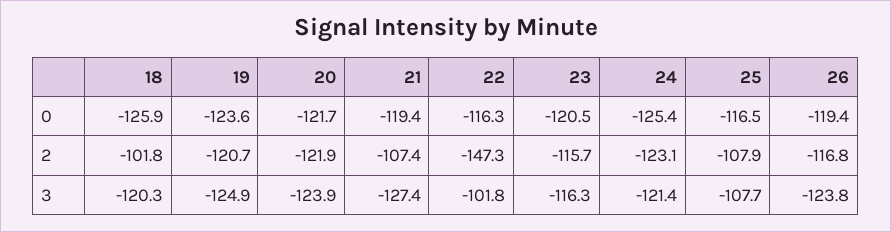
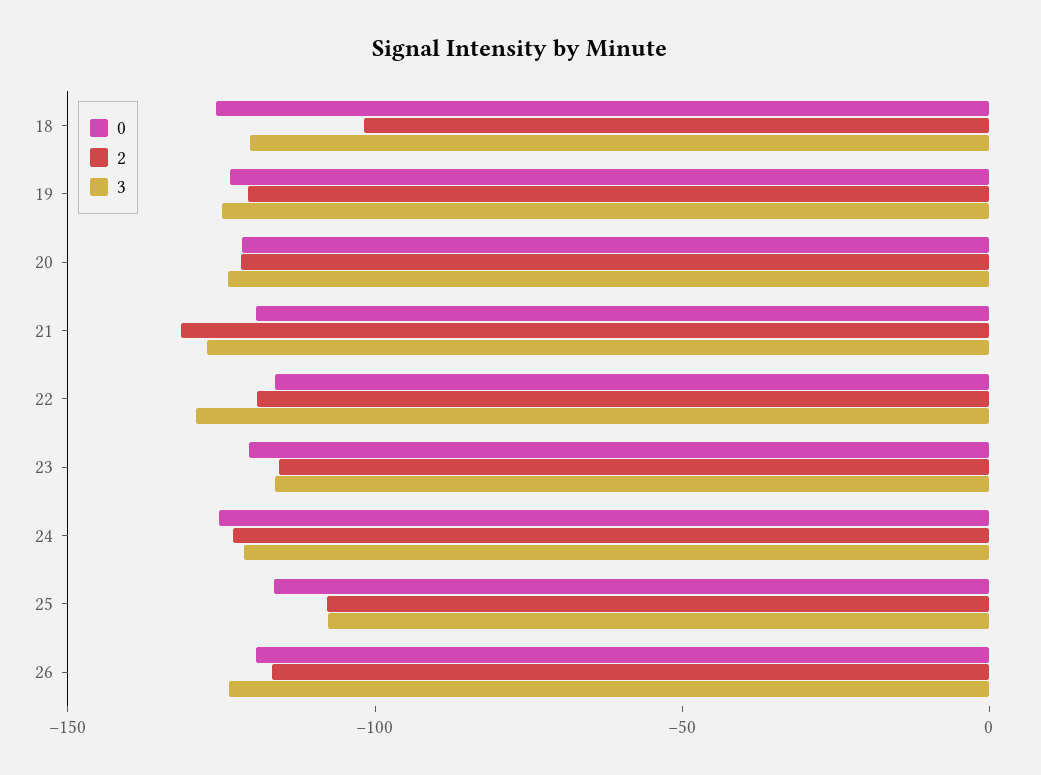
  {
    "0": {
      "18": -125.9,
      "19": -123.6,
      "20": -121.7,
      "21": -119.4,
      "22": -116.3,
      "23": -120.5,
      "24": -125.4,
      "25": -116.5,
      "26": -119.4
    },
    "2": {
      "18": -101.8,
      "19": -120.7,
      "20": -121.9,
-     "21": -107.4,
+     "21": -130,
-     "22": -147.3,
+     "22": -120,
      "23": -115.7,
      "24": -123.1,
      "25": -107.9,
      "26": -116.8
    },
    "3": {
      "18": -120.3,
      "19": -124.9,
      "20": -123.9,
      "21": -127.4,
-     "22": -101.8,
+     "22": -130,
      "23": -116.3,
      "24": -121.4,
      "25": -107.7,
      "26": -123.8
    }
  }

